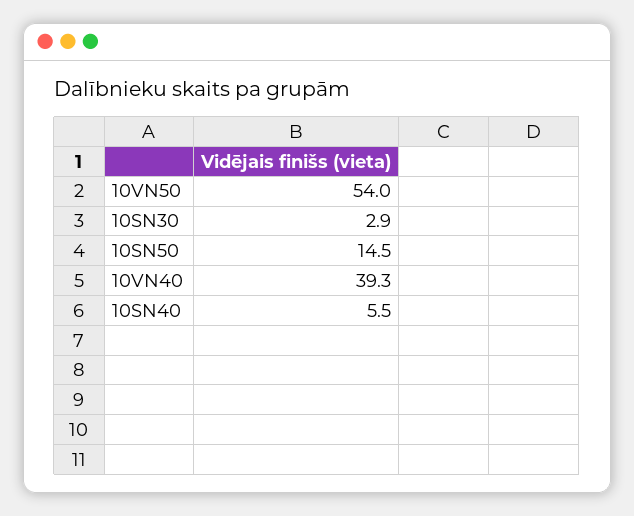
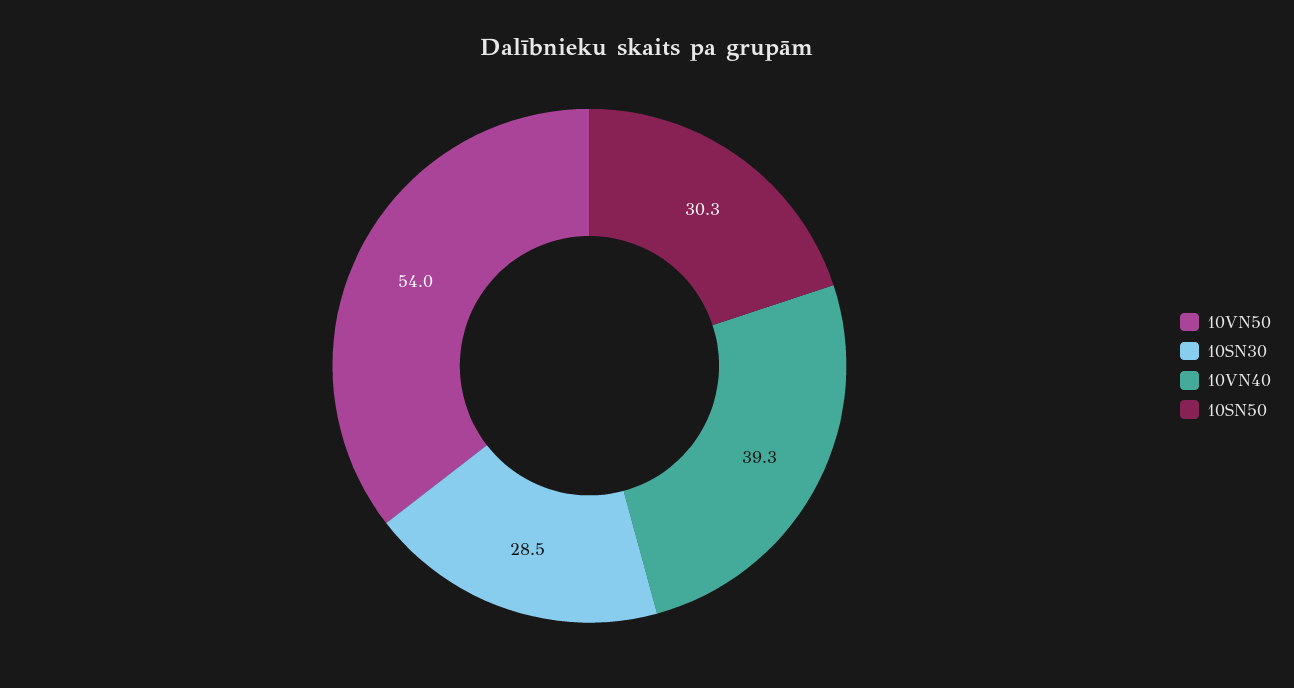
  {
    "10VN50": 54,
-   "10SN30": 2.9,
+   "10SN30": 28.5,
-   "10SN50": 14.5,
+   "10SN50": 30.3,
-   "10VN40": 39.3,
+   "10VN40": 39.3
-   "10SN40": 5.5
  }

